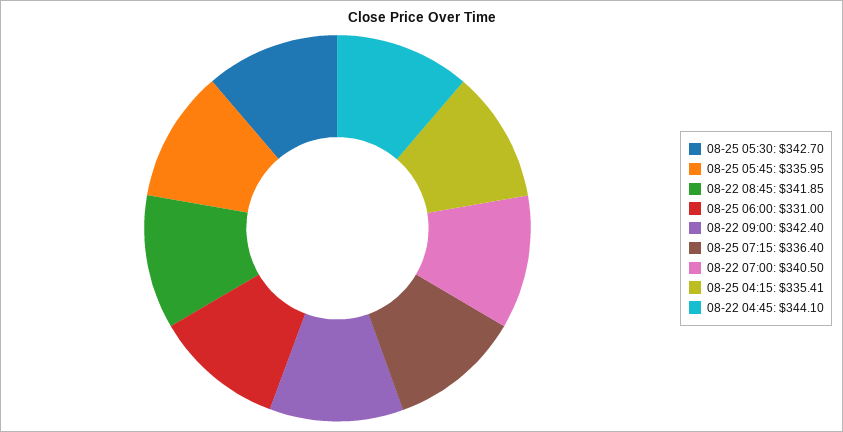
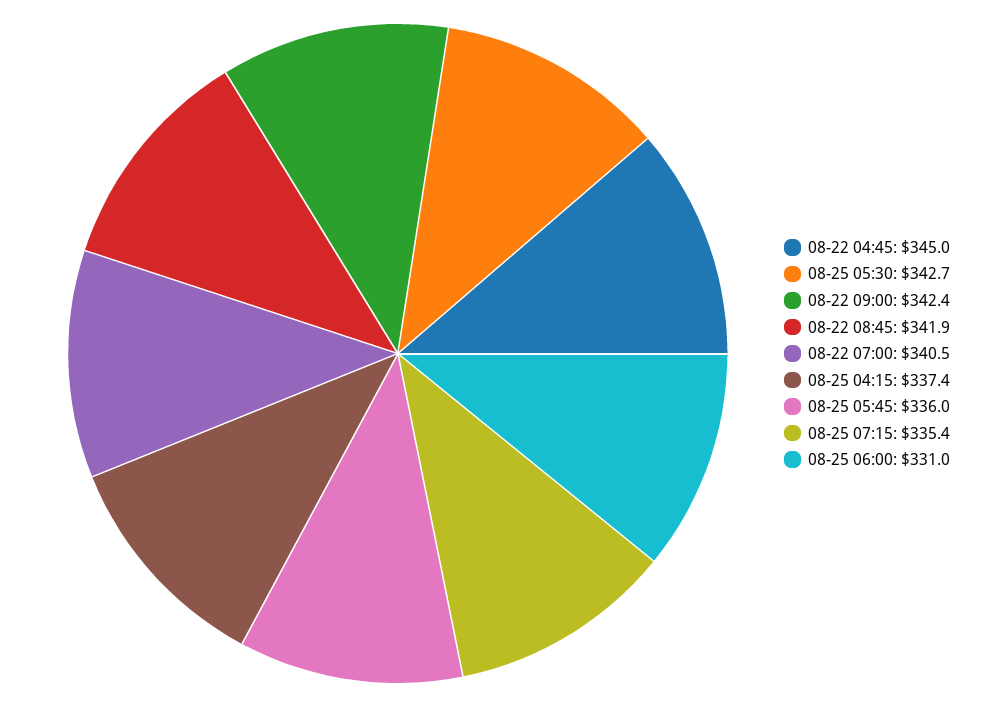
  {
    "08-25 05:30": 342.7,
    "08-25 05:45": 335.95,
    "08-22 08:45": 341.85,
    "08-25 06:00": 331,
    "08-22 09:00": 342.4,
-   "08-25 07:15": 336.4,
+   "08-25 07:15": 335.4,
    "08-22 07:00": 340.5,
-   "08-25 04:15": 335.41,
+   "08-25 04:15": 337.4,
-   "08-22 04:45": 344.1
+   "08-22 04:45": 345
  }

